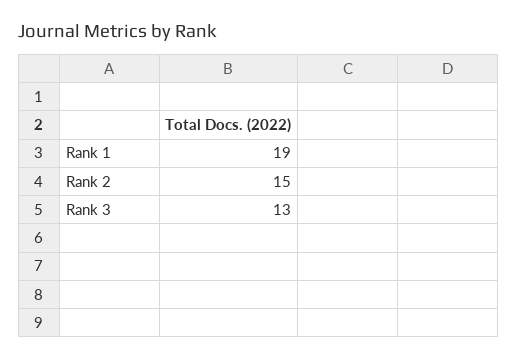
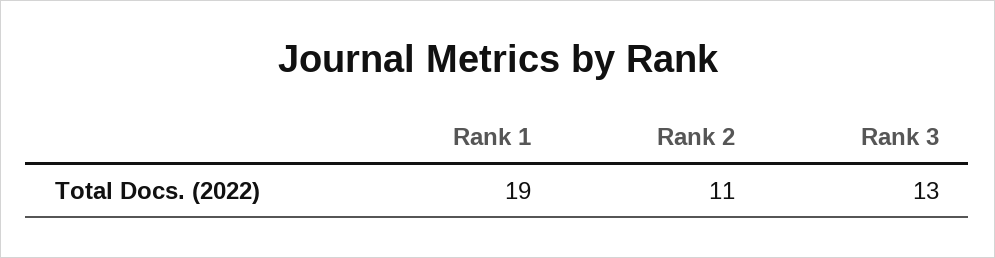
  {
    "Rank 1": 19,
-   "Rank 2": 15,
+   "Rank 2": 11,
    "Rank 3": 13
  }

